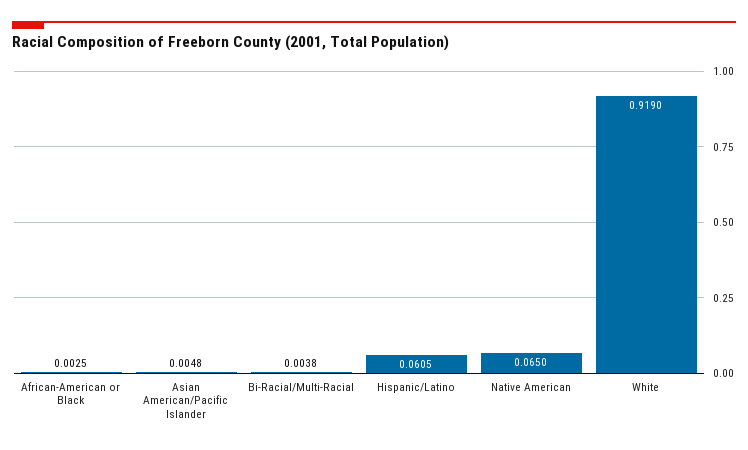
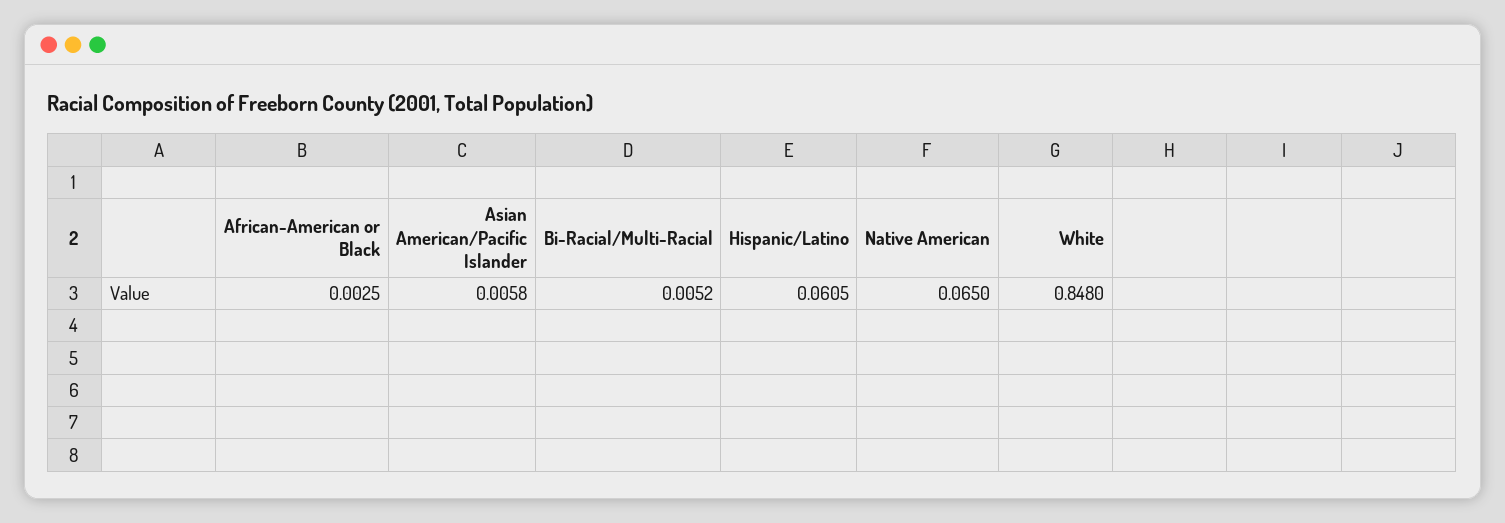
  {
    "African-American or Black": 0.0025,
-   "Asian American/Pacific Islander": 0.0048,
+   "Asian American/Pacific Islander": 0.0058,
-   "Bi-Racial/Multi-Racial": 0.0038,
+   "Bi-Racial/Multi-Racial": 0.0052,
    "Hispanic/Latino": 0.0605,
    "Native American": 0.065,
-   "White": 0.919
+   "White": 0.848
  }

